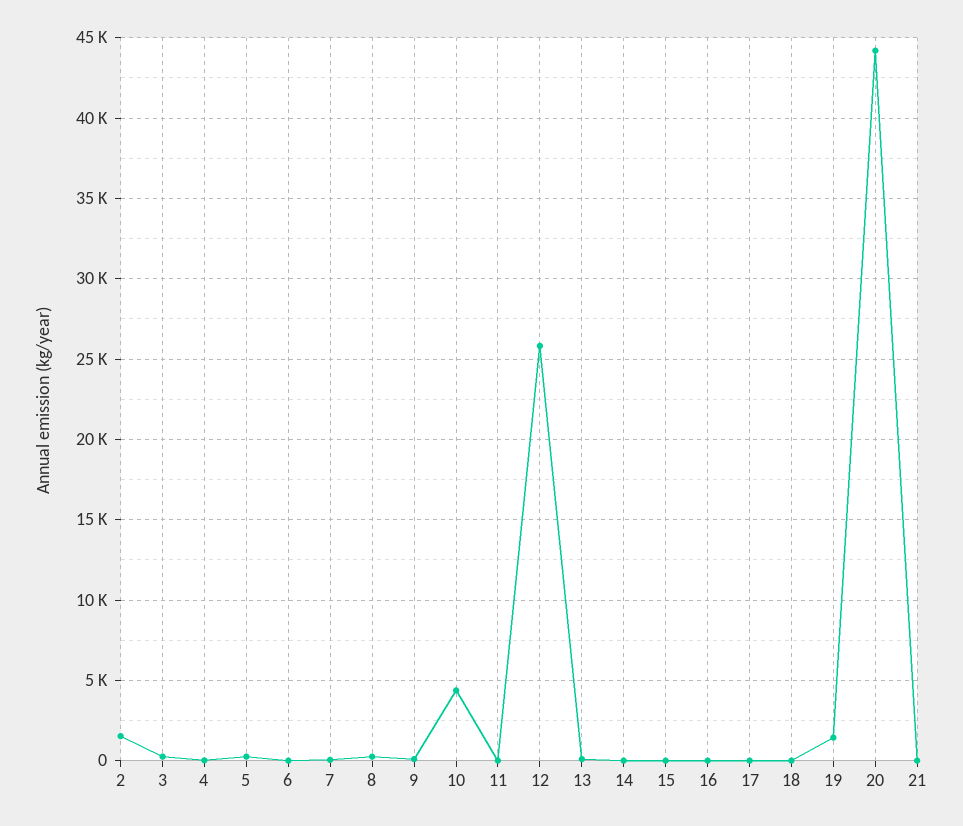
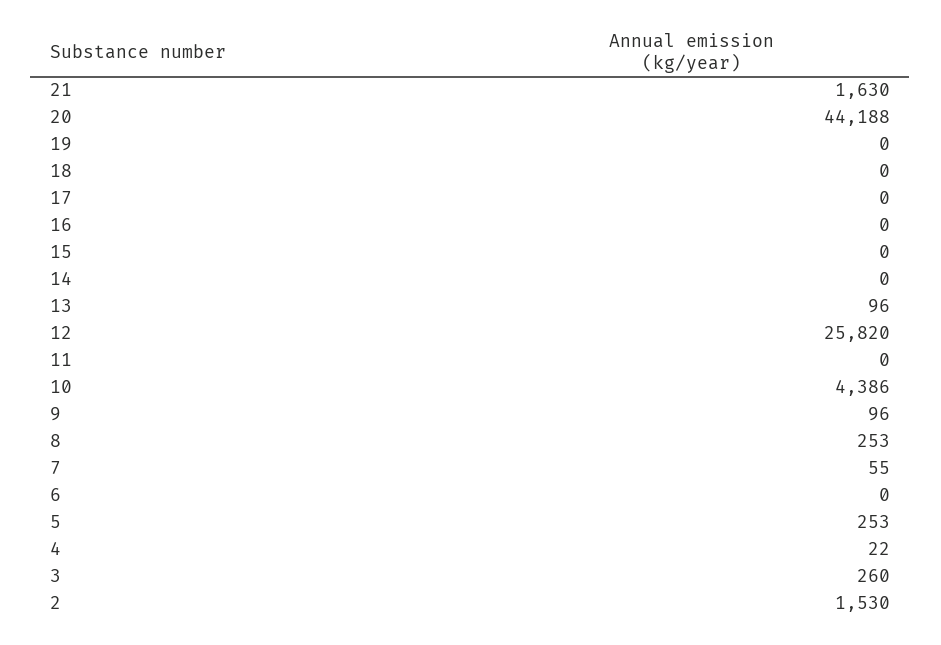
  {
    "2": 1530,
    "3": 260,
    "4": 22,
    "5": 253,
    "6": 0,
    "7": 55,
    "8": 253,
    "9": 96,
    "10": 4386,
    "11": 0,
    "12": 25820,
    "13": 96,
    "14": 0,
    "15": 0,
    "16": 0,
    "17": 0,
    "18": 0,
-   "19": 1500,
+   "19": 0,
    "20": 44188,
-   "21": 0
+   "21": 1630
  }

